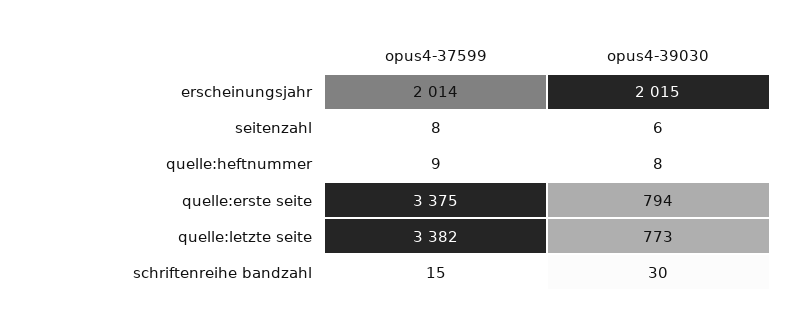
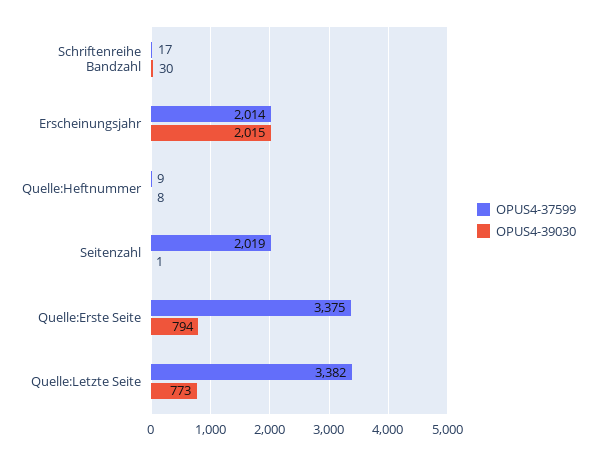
  {
    "opus4-37599": {
      "erscheinungsjahr": 2014,
-     "seitenzahl": 8,
+     "seitenzahl": 2019,
      "quelle:heftnummer": 9,
      "quelle:erste seite": 3375,
      "quelle:letzte seite": 3382,
-     "schriftenreihe bandzahl": 15
+     "schriftenreihe bandzahl": 17
    },
    "opus4-39030": {
      "erscheinungsjahr": 2015,
-     "seitenzahl": 6,
+     "seitenzahl": 1,
      "quelle:heftnummer": 8,
      "quelle:erste seite": 794,
      "quelle:letzte seite": 773,
      "schriftenreihe bandzahl": 30
    }
  }

